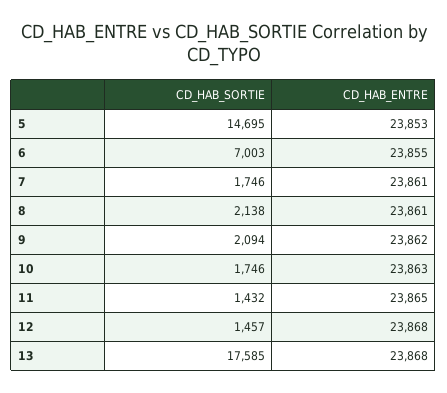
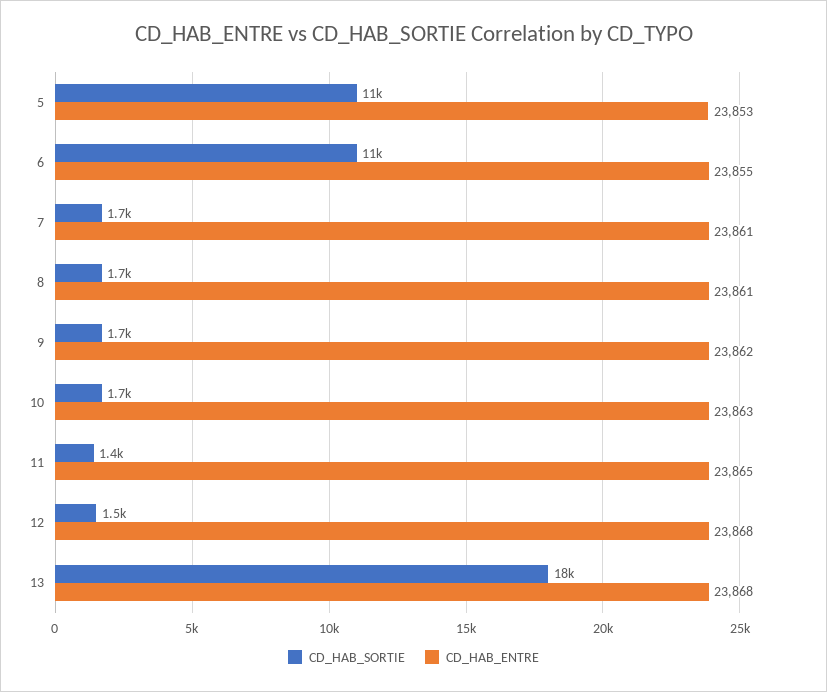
  {
    "CD_HAB_SORTIE": {
-     "5": 14695,
+     "5": 11000,
-     "6": 7003,
+     "6": 11000,
      "7": 1746,
-     "8": 2138,
+     "8": 1700,
-     "9": 2094,
+     "9": 1700,
      "10": 1746,
      "11": 1432,
      "12": 1457,
      "13": 17585
    },
    "CD_HAB_ENTRE": {
      "5": 23853,
      "6": 23855,
      "7": 23861,
      "8": 23861,
      "9": 23862,
      "10": 23863,
      "11": 23865,
      "12": 23868,
      "13": 23868
    }
  }

